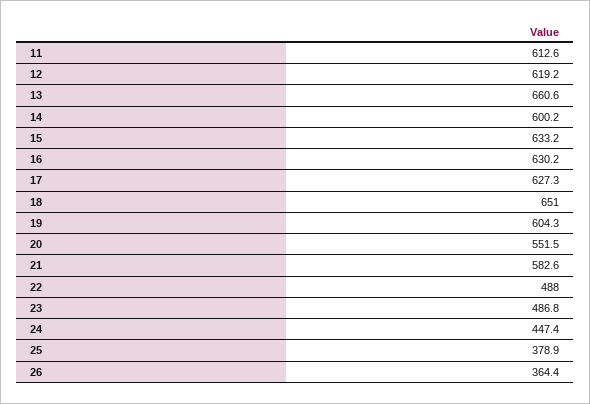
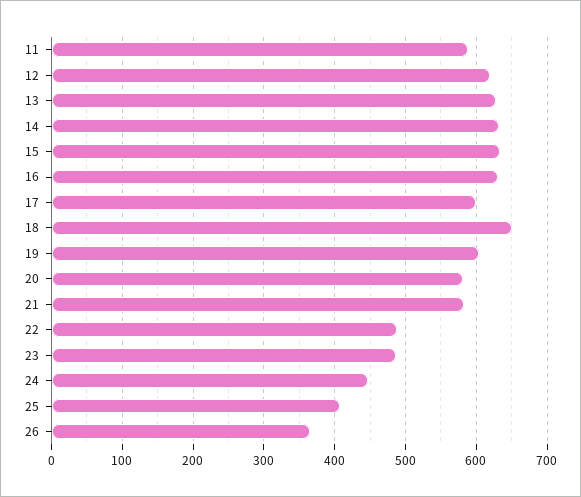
  {
-   "11": 612.6,
+   "11": 590,
    "12": 619.2,
-   "13": 660.6,
+   "13": 630,
-   "14": 600.2,
+   "14": 630,
    "15": 633.2,
    "16": 630.2,
-   "17": 627.3,
+   "17": 600,
    "18": 651,
    "19": 604.3,
-   "20": 551.5,
+   "20": 580,
    "21": 582.6,
    "22": 488,
    "23": 486.8,
    "24": 447.4,
-   "25": 378.9,
+   "25": 410,
    "26": 364.4
  }

